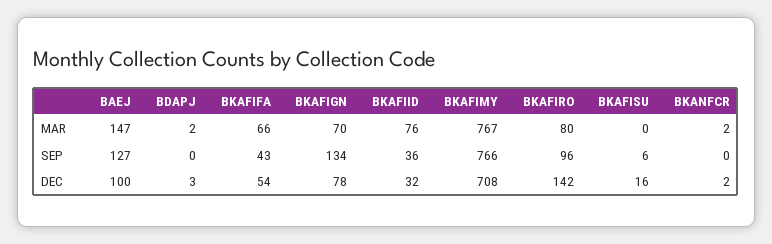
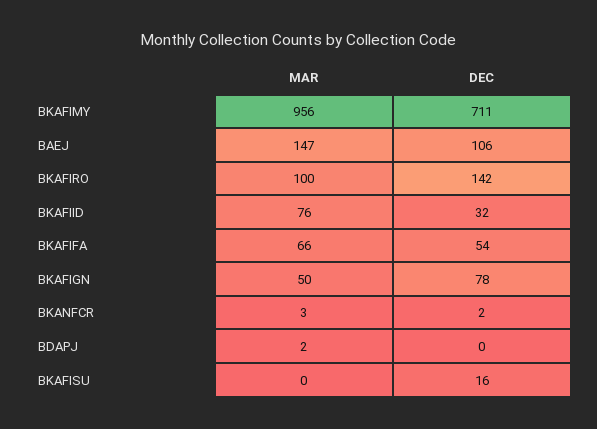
  {
    "BAEJ": {
      "MAR": 147,
-     "SEP": 127,
-     "DEC": 100
+     "DEC": 106
    },
    "BDAPJ": {
      "MAR": 2,
-     "SEP": 0,
-     "DEC": 3
+     "DEC": 0
    },
    "BKAFIFA": {
      "MAR": 66,
-     "SEP": 43,
      "DEC": 54
    },
    "BKAFIGN": {
-     "MAR": 70,
+     "MAR": 50,
-     "SEP": 134,
      "DEC": 78
    },
    "BKAFIID": {
      "MAR": 76,
-     "SEP": 36,
      "DEC": 32
    },
    "BKAFIMY": {
-     "MAR": 767,
+     "MAR": 956,
-     "SEP": 766,
-     "DEC": 708
+     "DEC": 711
    },
    "BKAFIRO": {
-     "MAR": 80,
+     "MAR": 100,
-     "SEP": 96,
      "DEC": 142
    },
    "BKAFISU": {
      "MAR": 0,
-     "SEP": 6,
      "DEC": 16
    },
    "BKANFCR": {
-     "MAR": 2,
+     "MAR": 3,
-     "SEP": 0,
      "DEC": 2
    }
  }

